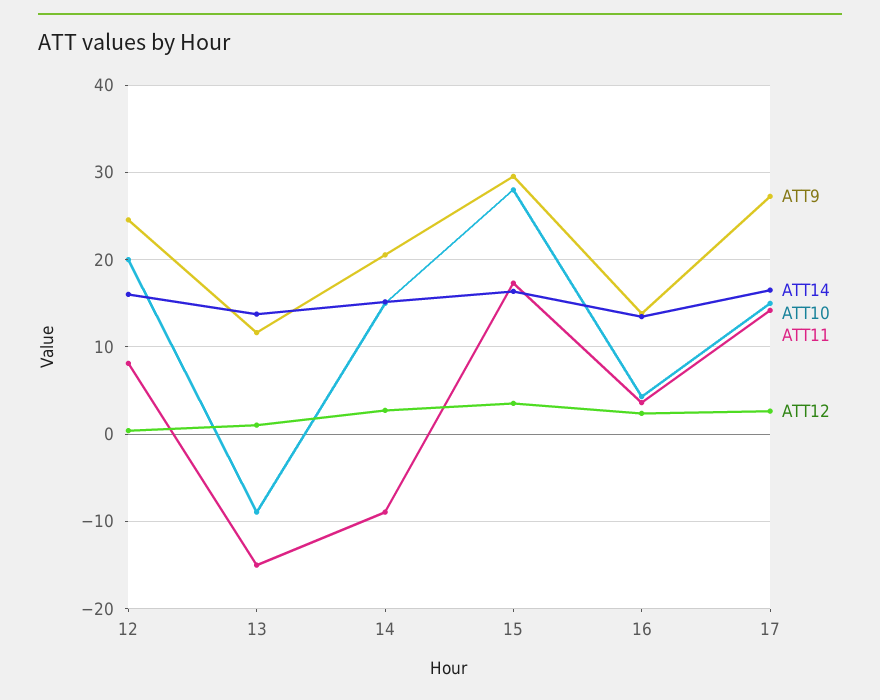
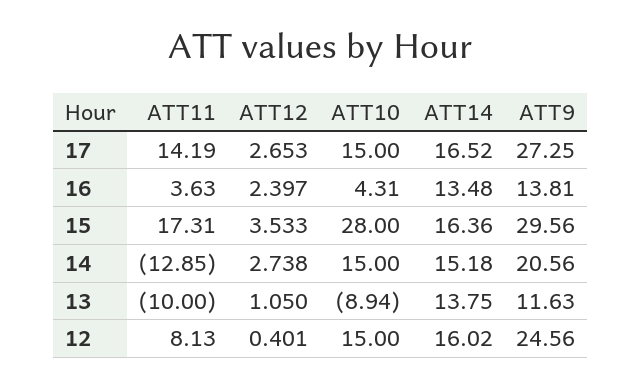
  {
    "ATT9": {
      "12": 24.56,
      "13": 11.63,
      "14": 20.56,
      "15": 29.56,
      "16": 13.81,
      "17": 27.25
    },
    "ATT14": {
      "12": 16.02,
      "13": 13.75,
      "14": 15.18,
      "15": 16.36,
      "16": 13.48,
      "17": 16.52
    },
    "ATT10": {
-     "12": 20,
+     "12": 15,
      "13": -8.94,
      "14": 15,
      "15": 28,
      "16": 4.31,
      "17": 15
    },
    "ATT11": {
      "12": 8.13,
-     "13": -15,
+     "13": -10,
-     "14": -9,
+     "14": -12.85,
      "15": 17.31,
      "16": 3.63,
      "17": 14.19
    },
    "ATT12": {
      "12": 0.401,
      "13": 1.05,
      "14": 2.738,
      "15": 3.533,
      "16": 2.397,
      "17": 2.653
    }
  }

